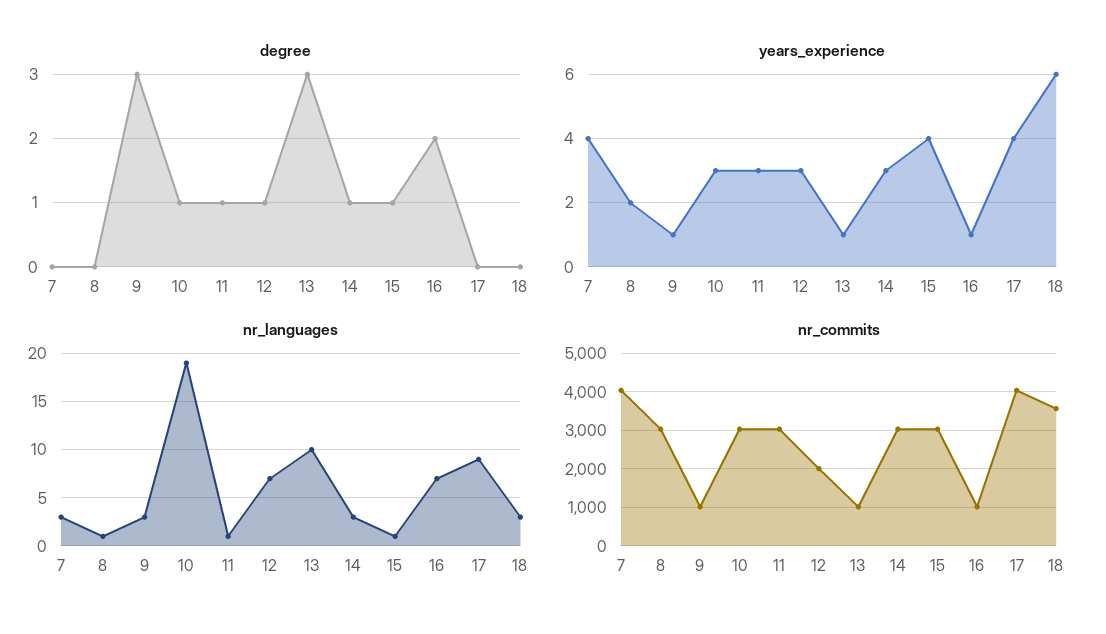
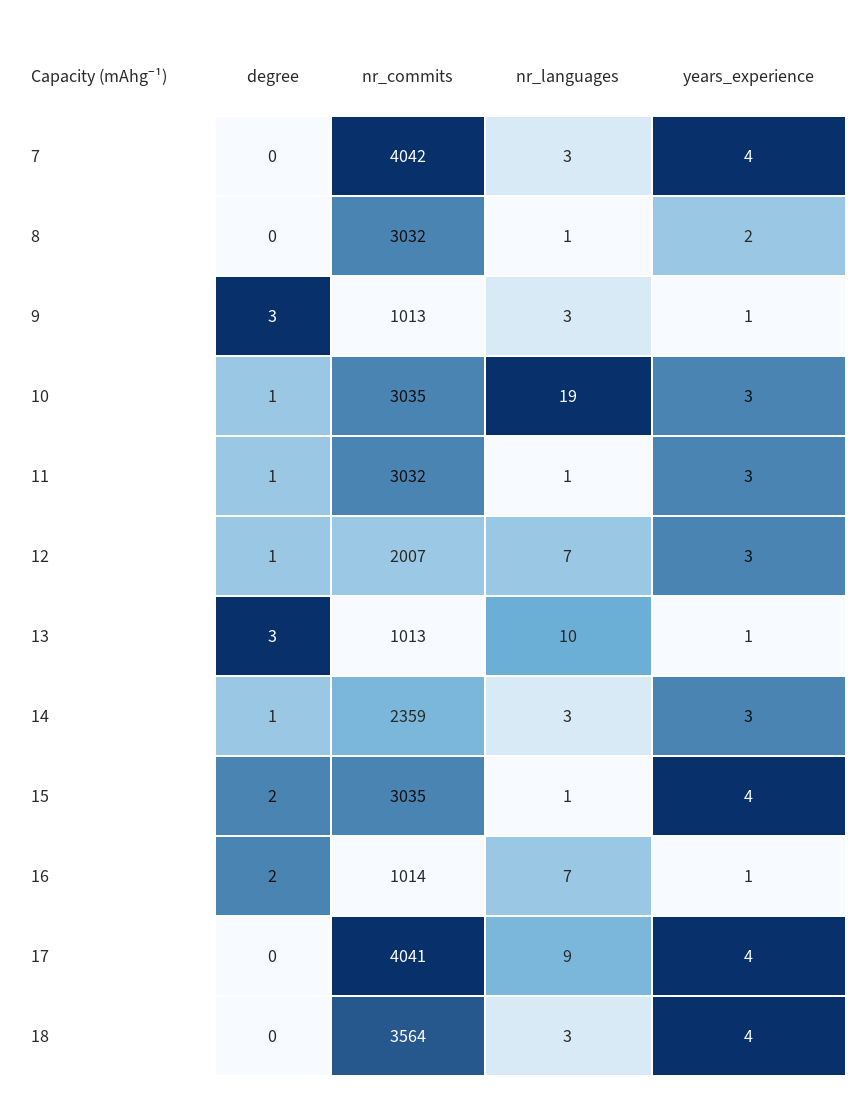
  {
    "degree": {
      "7": 0,
      "8": 0,
      "9": 3,
      "10": 1,
      "11": 1,
      "12": 1,
      "13": 3,
      "14": 1,
-     "15": 1,
+     "15": 2,
      "16": 2,
      "17": 0,
      "18": 0
    },
    "years_experience": {
      "7": 4,
      "8": 2,
      "9": 1,
      "10": 3,
      "11": 3,
      "12": 3,
      "13": 1,
      "14": 3,
      "15": 4,
      "16": 1,
      "17": 4,
-     "18": 6
+     "18": 4
    },
    "nr_languages": {
      "7": 3,
      "8": 1,
      "9": 3,
      "10": 19,
      "11": 1,
      "12": 7,
      "13": 10,
      "14": 3,
      "15": 1,
      "16": 7,
      "17": 9,
      "18": 3
    },
    "nr_commits": {
      "7": 4042,
      "8": 3032,
      "9": 1013,
      "10": 3035,
      "11": 3032,
      "12": 2007,
      "13": 1013,
-     "14": 3000,
+     "14": 2359,
      "15": 3035,
      "16": 1014,
      "17": 4041,
      "18": 3564
    }
  }

